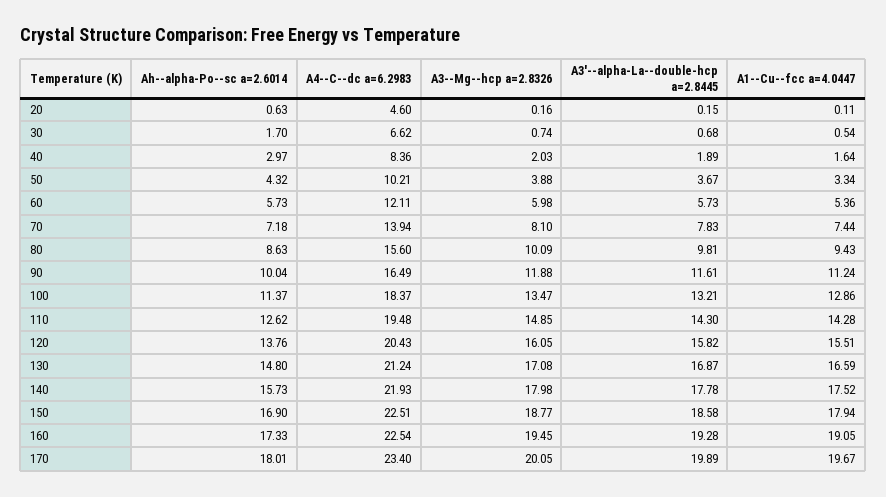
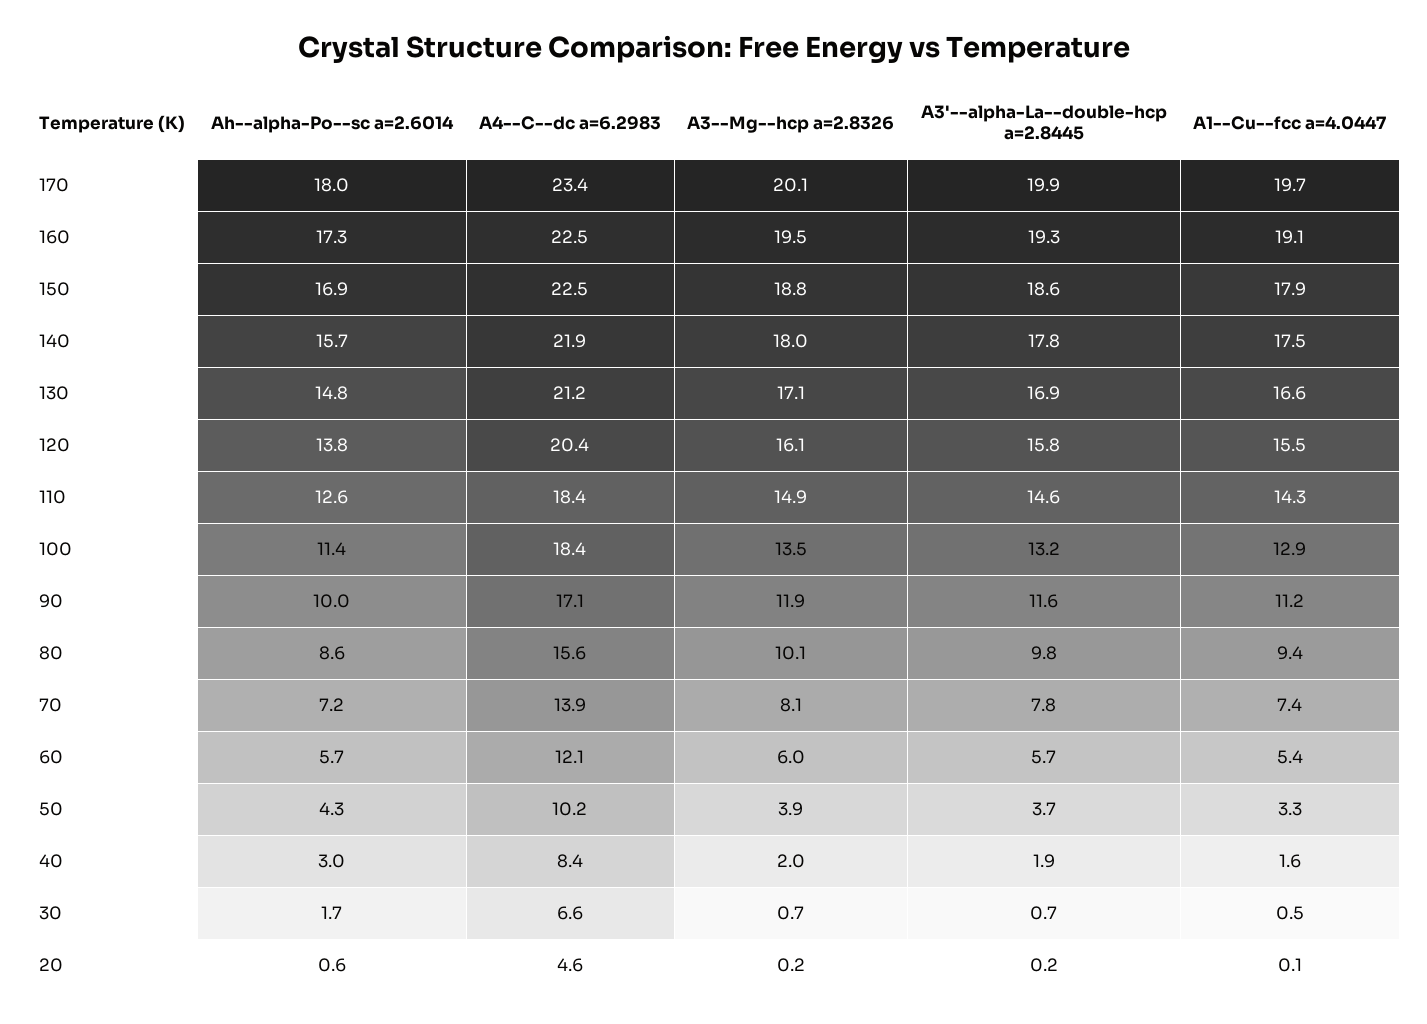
  {
    "Ah--alpha-Po--sc a=2.6014": {
      "20": 0.63,
      "30": 1.7,
      "40": 2.97,
      "50": 4.32,
      "60": 5.73,
      "70": 7.18,
      "80": 8.63,
      "90": 10.04,
      "100": 11.37,
      "110": 12.62,
      "120": 13.76,
      "130": 14.8,
      "140": 15.73,
      "150": 16.9,
      "160": 17.33,
      "170": 18.01
    },
    "A4--C--dc a=6.2983": {
      "20": 4.6,
      "30": 6.62,
      "40": 8.36,
      "50": 10.21,
      "60": 12.11,
      "70": 13.94,
      "80": 15.6,
-     "90": 16.49,
+     "90": 17.1,
      "100": 18.37,
-     "110": 19.48,
+     "110": 18.4,
      "120": 20.43,
      "130": 21.24,
      "140": 21.93,
      "150": 22.51,
      "160": 22.54,
      "170": 23.4
    },
    "A3--Mg--hcp a=2.8326": {
      "20": 0.16,
      "30": 0.74,
      "40": 2.03,
      "50": 3.88,
      "60": 5.98,
      "70": 8.1,
      "80": 10.09,
      "90": 11.88,
      "100": 13.47,
      "110": 14.85,
      "120": 16.05,
      "130": 17.08,
      "140": 17.98,
      "150": 18.77,
      "160": 19.45,
      "170": 20.05
    },
    "A3'--alpha-La--double-hcp a=2.8445": {
      "20": 0.15,
      "30": 0.68,
      "40": 1.89,
      "50": 3.67,
      "60": 5.73,
      "70": 7.83,
      "80": 9.81,
      "90": 11.61,
      "100": 13.21,
-     "110": 14.3,
+     "110": 14.6,
      "120": 15.82,
      "130": 16.87,
      "140": 17.78,
      "150": 18.58,
      "160": 19.28,
      "170": 19.89
    },
    "A1--Cu--fcc a=4.0447": {
      "20": 0.11,
      "30": 0.54,
      "40": 1.64,
      "50": 3.34,
      "60": 5.36,
      "70": 7.44,
      "80": 9.43,
      "90": 11.24,
      "100": 12.86,
      "110": 14.28,
      "120": 15.51,
      "130": 16.59,
      "140": 17.52,
      "150": 17.94,
      "160": 19.05,
      "170": 19.67
    }
  }

